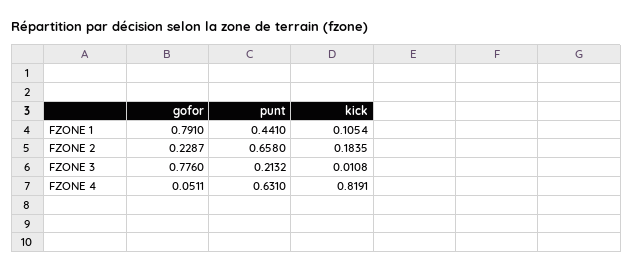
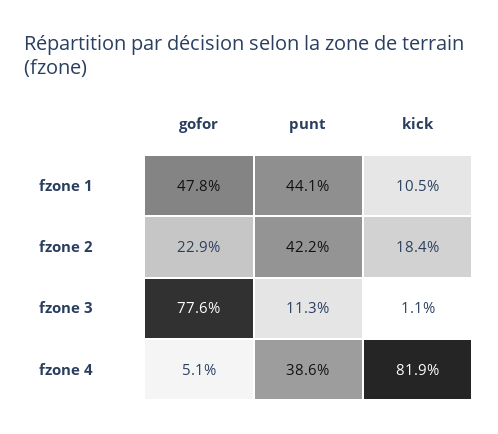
  {
    "gofor": {
-     "FZONE 1": 0.791,
+     "FZONE 1": 0.478,
      "FZONE 2": 0.2287,
      "FZONE 3": 0.776,
      "FZONE 4": 0.0511
    },
    "punt": {
      "FZONE 1": 0.441,
-     "FZONE 2": 0.658,
+     "FZONE 2": 0.422,
-     "FZONE 3": 0.2132,
+     "FZONE 3": 0.113,
-     "FZONE 4": 0.631
+     "FZONE 4": 0.386
    },
    "kick": {
      "FZONE 1": 0.1054,
      "FZONE 2": 0.1835,
      "FZONE 3": 0.0108,
      "FZONE 4": 0.8191
    }
  }

